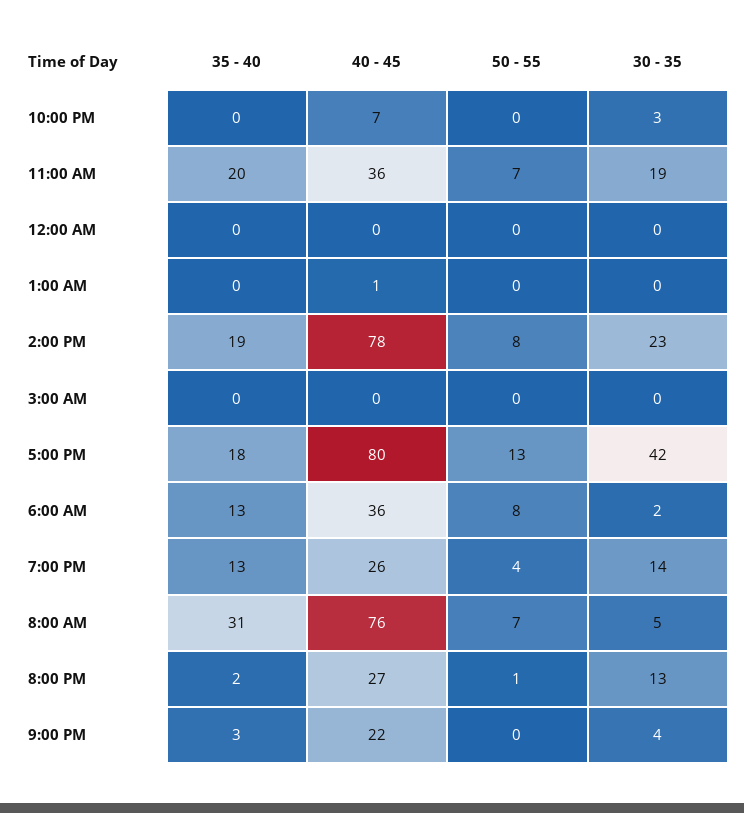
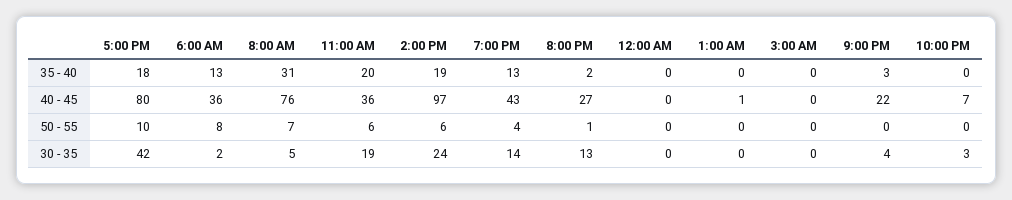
  {
    "35 - 40": {
      "10:00 PM": 0,
      "11:00 AM": 20,
      "12:00 AM": 0,
      "1:00 AM": 0,
      "2:00 PM": 19,
      "3:00 AM": 0,
      "5:00 PM": 18,
      "6:00 AM": 13,
      "7:00 PM": 13,
      "8:00 AM": 31,
      "8:00 PM": 2,
      "9:00 PM": 3
    },
    "40 - 45": {
      "10:00 PM": 7,
      "11:00 AM": 36,
      "12:00 AM": 0,
      "1:00 AM": 1,
-     "2:00 PM": 78,
+     "2:00 PM": 97,
      "3:00 AM": 0,
      "5:00 PM": 80,
      "6:00 AM": 36,
-     "7:00 PM": 26,
+     "7:00 PM": 43,
      "8:00 AM": 76,
      "8:00 PM": 27,
      "9:00 PM": 22
    },
    "50 - 55": {
      "10:00 PM": 0,
-     "11:00 AM": 7,
+     "11:00 AM": 6,
      "12:00 AM": 0,
      "1:00 AM": 0,
-     "2:00 PM": 8,
+     "2:00 PM": 6,
      "3:00 AM": 0,
-     "5:00 PM": 13,
+     "5:00 PM": 10,
      "6:00 AM": 8,
      "7:00 PM": 4,
      "8:00 AM": 7,
      "8:00 PM": 1,
      "9:00 PM": 0
    },
    "30 - 35": {
      "10:00 PM": 3,
      "11:00 AM": 19,
      "12:00 AM": 0,
      "1:00 AM": 0,
-     "2:00 PM": 23,
+     "2:00 PM": 24,
      "3:00 AM": 0,
      "5:00 PM": 42,
      "6:00 AM": 2,
      "7:00 PM": 14,
      "8:00 AM": 5,
      "8:00 PM": 13,
      "9:00 PM": 4
    }
  }

